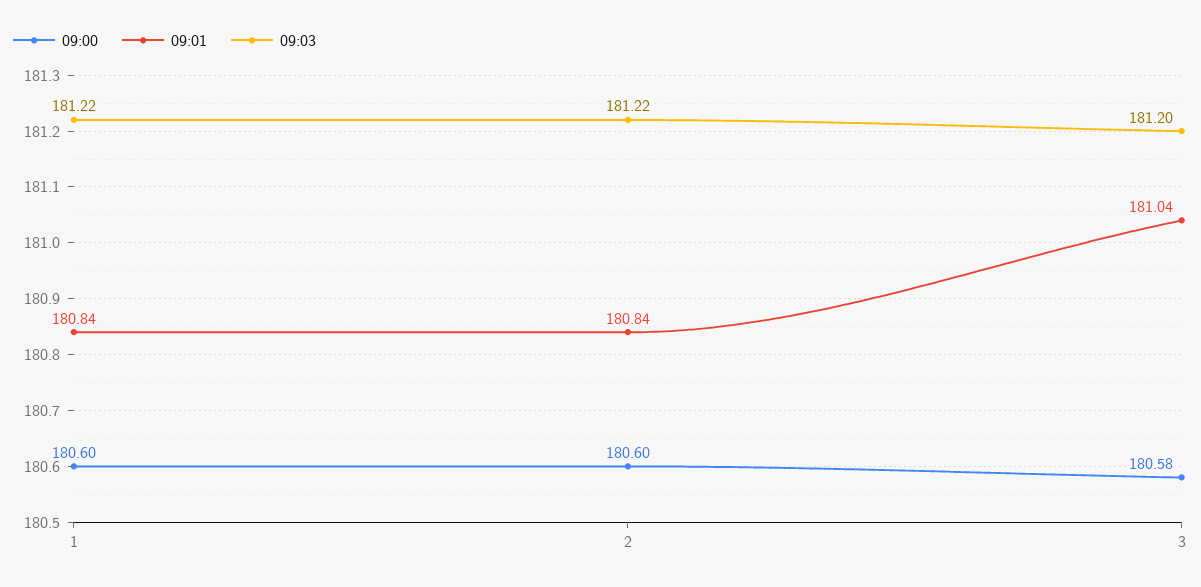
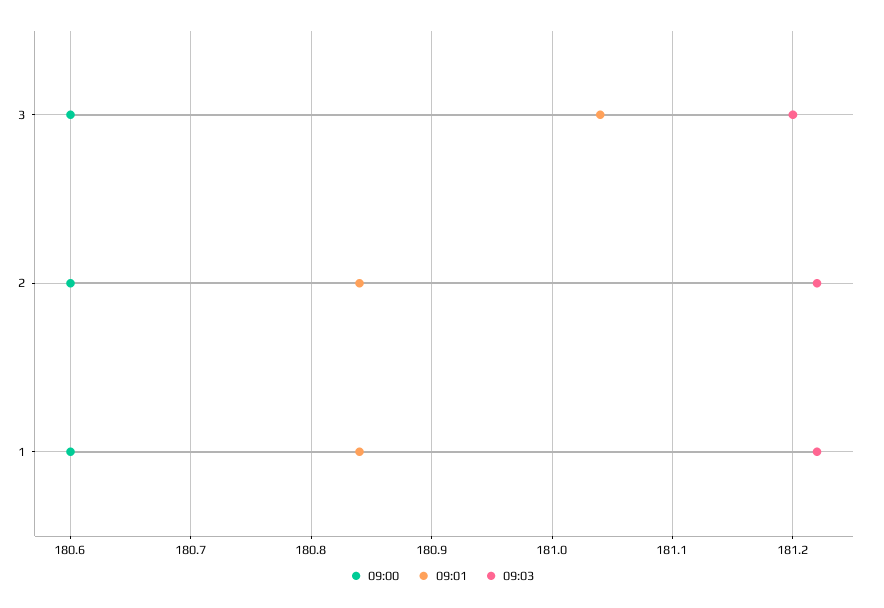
  {
    "09:00": {
      "1": 180.6,
      "2": 180.6,
-     "3": 180.58
+     "3": 180.6
    },
    "09:01": {
      "1": 180.84,
      "2": 180.84,
      "3": 181.04
    },
    "09:03": {
      "1": 181.22,
      "2": 181.22,
      "3": 181.2
    }
  }

